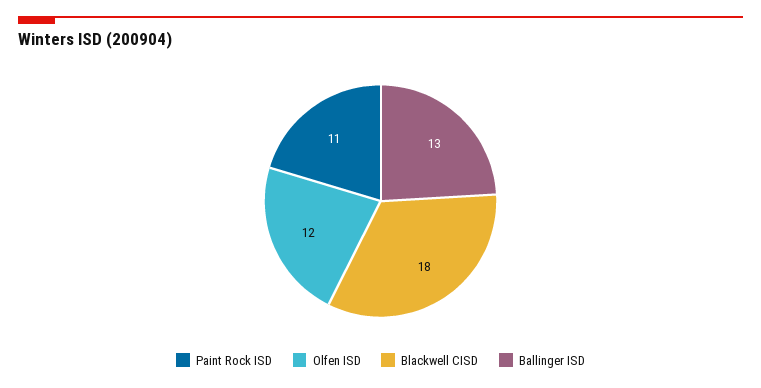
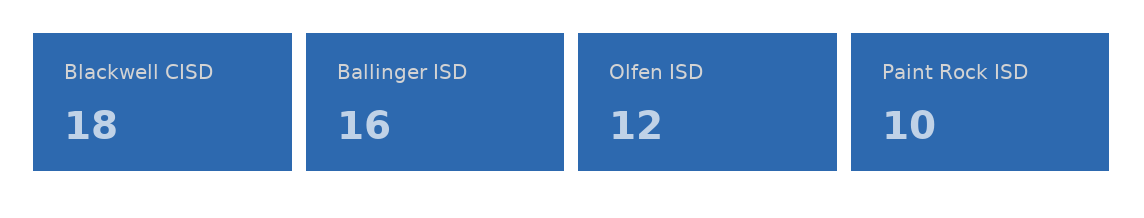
  {
-   "Paint Rock ISD": 11,
+   "Paint Rock ISD": 10,
    "Olfen ISD": 12,
    "Blackwell CISD": 18,
-   "Ballinger ISD": 13
+   "Ballinger ISD": 16
  }

